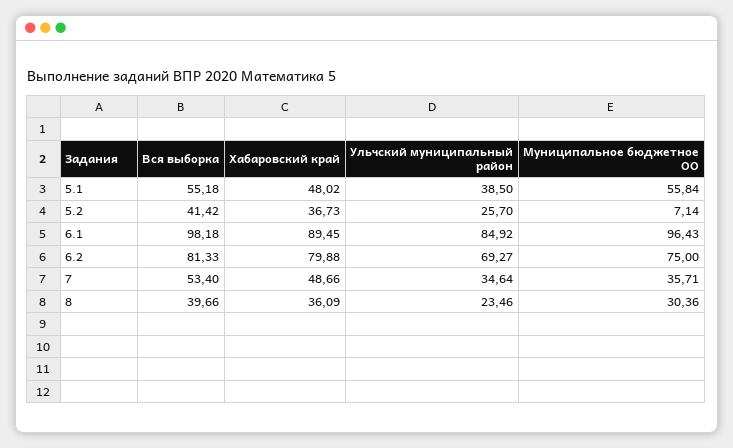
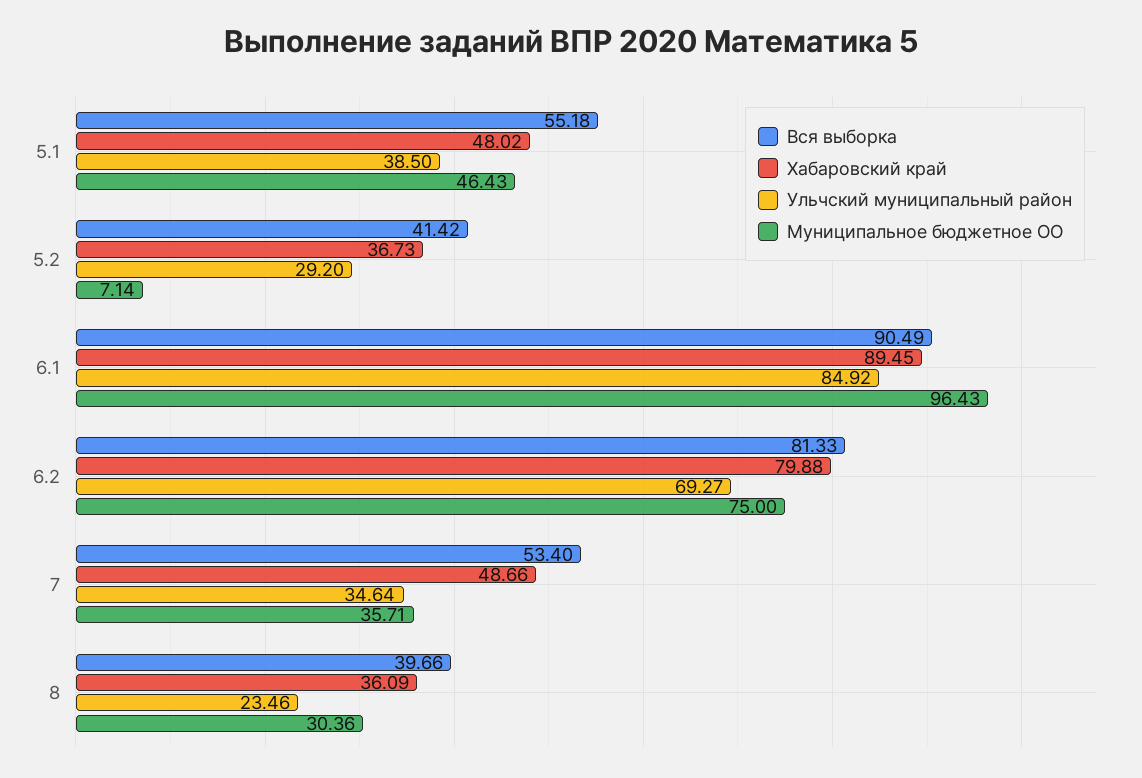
  {
    "Вся выборка": {
      "5.1": 55.18,
      "5.2": 41.42,
-     "6.1": 98.18,
+     "6.1": 90.49,
      "6.2": 81.33,
      "7": 53.4,
      "8": 39.66
    },
    "Хабаровский край": {
      "5.1": 48.02,
      "5.2": 36.73,
      "6.1": 89.45,
      "6.2": 79.88,
      "7": 48.66,
      "8": 36.09
    },
    "Ульчский муниципальный район": {
      "5.1": 38.5,
-     "5.2": 25.7,
+     "5.2": 29.2,
      "6.1": 84.92,
      "6.2": 69.27,
      "7": 34.64,
      "8": 23.46
    },
    "Муниципальное бюджетное ОО": {
-     "5.1": 55.84,
+     "5.1": 46.43,
      "5.2": 7.14,
      "6.1": 96.43,
      "6.2": 75,
      "7": 35.71,
      "8": 30.36
    }
  }

